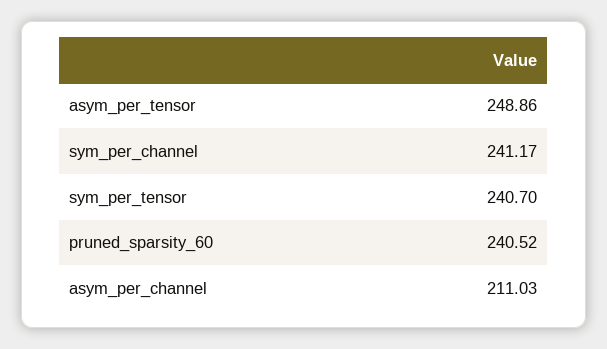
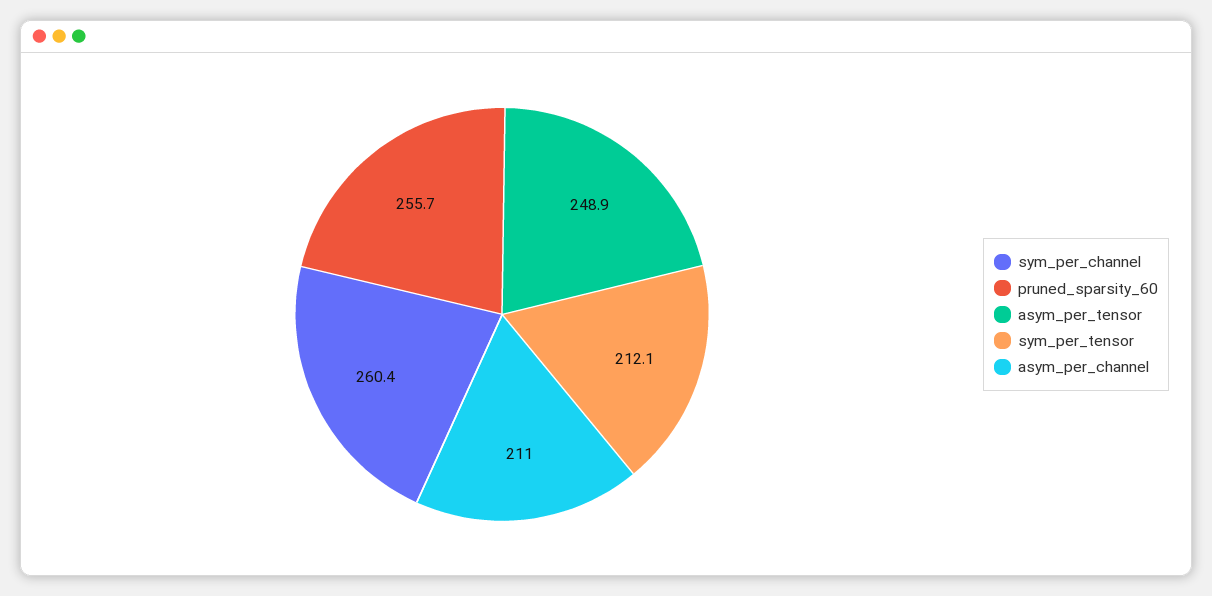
  {
    "asym_per_tensor": 248.86,
-   "sym_per_channel": 241.17,
+   "sym_per_channel": 260.4,
-   "sym_per_tensor": 240.7,
+   "sym_per_tensor": 212.1,
-   "pruned_sparsity_60": 240.52,
+   "pruned_sparsity_60": 255.7,
    "asym_per_channel": 211.03
  }

